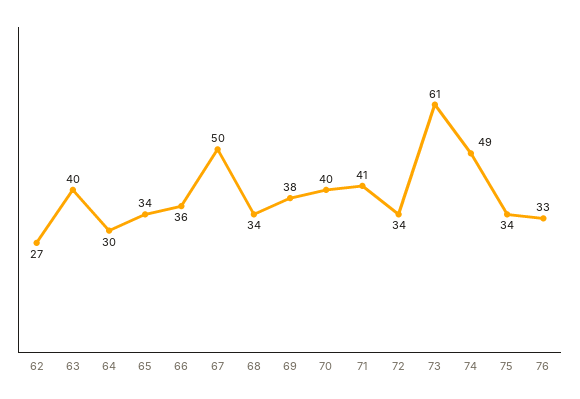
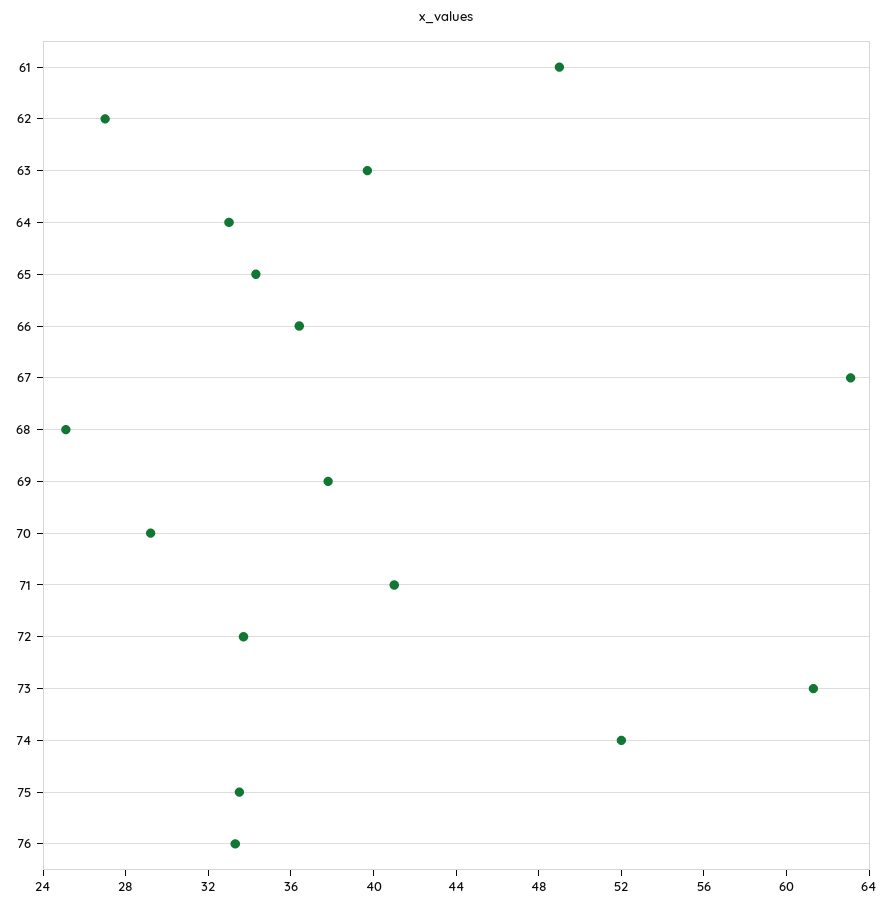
  {
    "62": 27,
    "63": 40,
-   "64": 30,
+   "64": 33,
    "65": 34,
    "66": 36,
-   "67": 50,
+   "67": 63,
-   "68": 34,
+   "68": 25,
    "69": 38,
-   "70": 40,
+   "70": 29,
    "71": 41,
    "72": 34,
    "73": 61,
-   "74": 49,
+   "74": 52,
    "75": 34,
-   "76": 33
+   "76": 33,
+   "61": 49
  }

